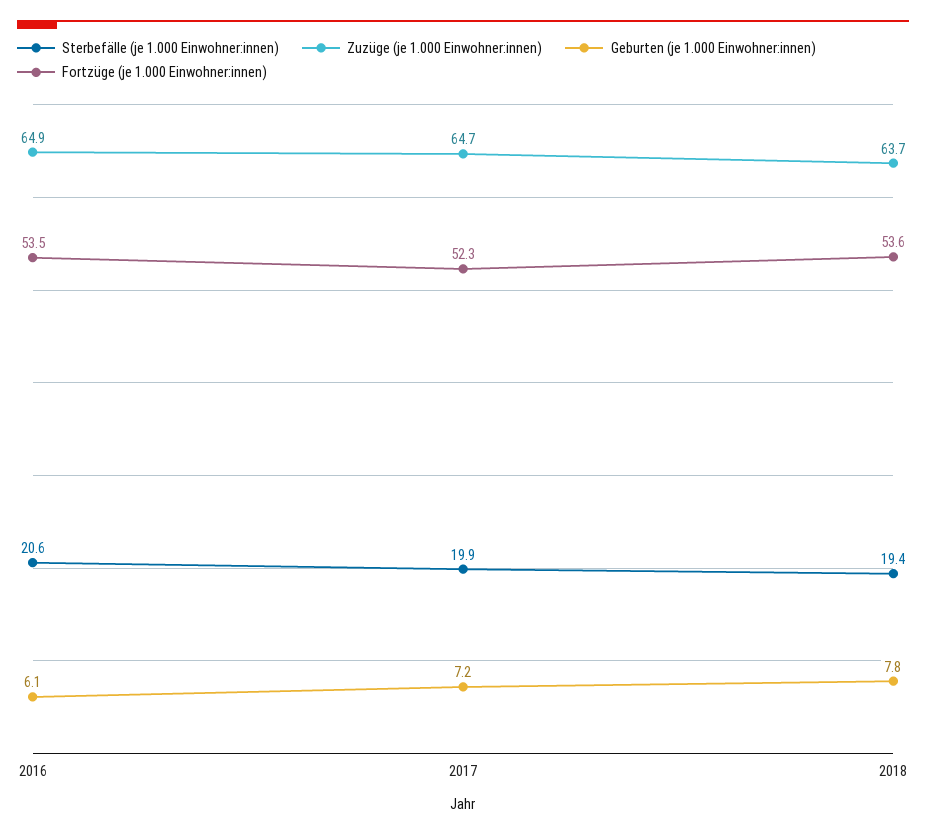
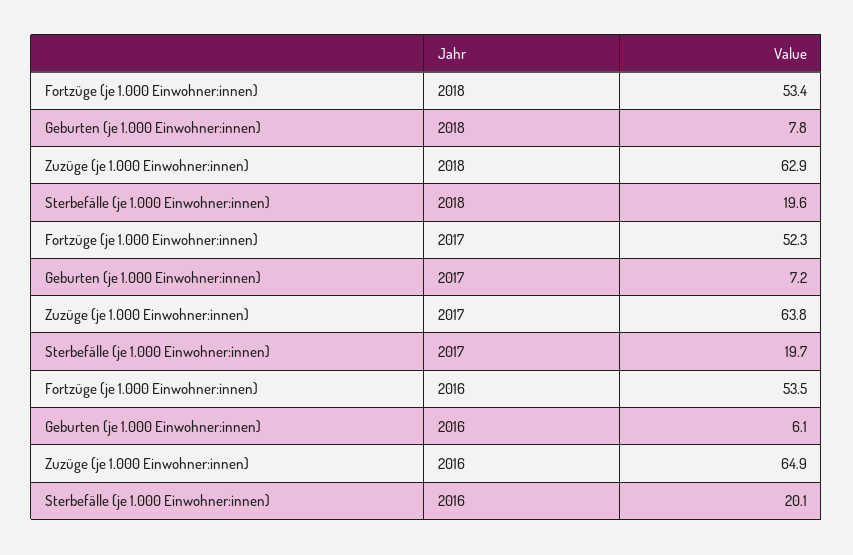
  {
    "Sterbefälle (je 1.000 Einwohner:innen)": {
-     "2016": 20.6,
+     "2016": 20.1,
-     "2017": 19.9,
+     "2017": 19.7,
-     "2018": 19.4
+     "2018": 19.6
    },
    "Zuzüge (je 1.000 Einwohner:innen)": {
      "2016": 64.9,
-     "2017": 64.7,
+     "2017": 63.8,
-     "2018": 63.7
+     "2018": 62.9
    },
    "Geburten (je 1.000 Einwohner:innen)": {
      "2016": 6.1,
      "2017": 7.2,
      "2018": 7.8
    },
    "Fortzüge (je 1.000 Einwohner:innen)": {
      "2016": 53.5,
      "2017": 52.3,
-     "2018": 53.6
+     "2018": 53.4
    }
  }

